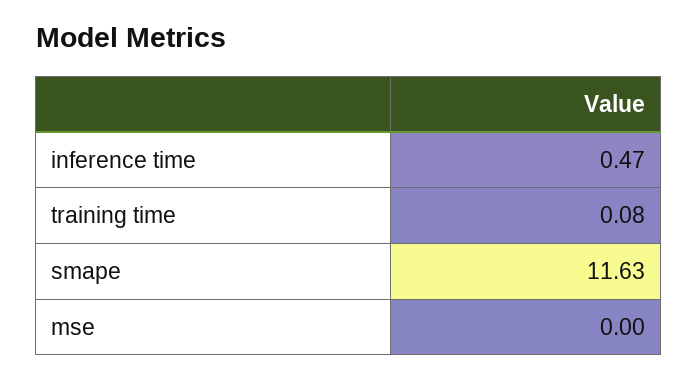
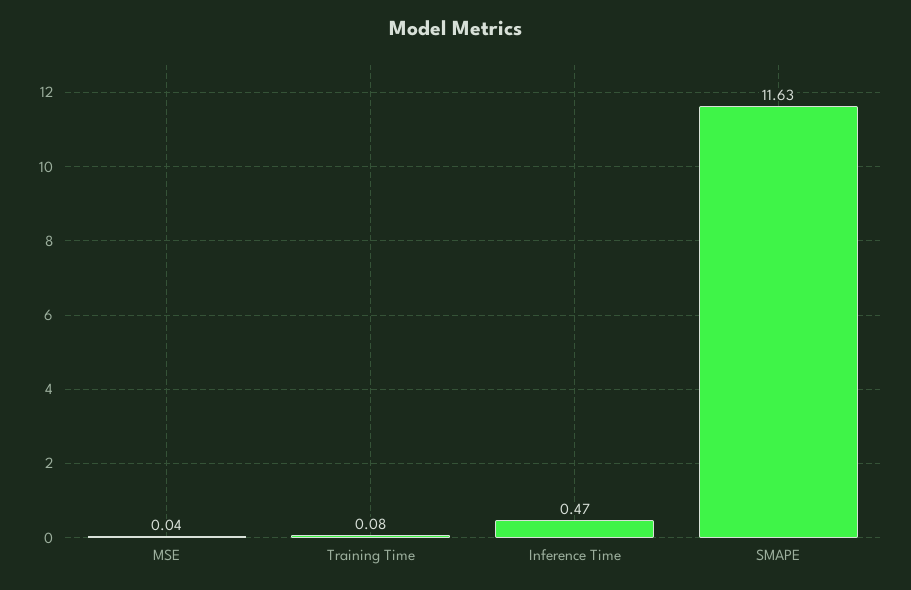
  {
    "inference time": 0.47,
    "training time": 0.08,
    "smape": 11.63,
-   "mse": 0
+   "mse": 0.04
  }

